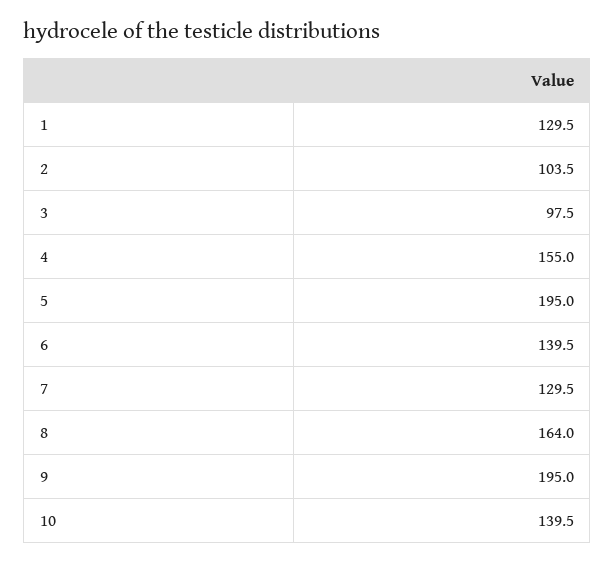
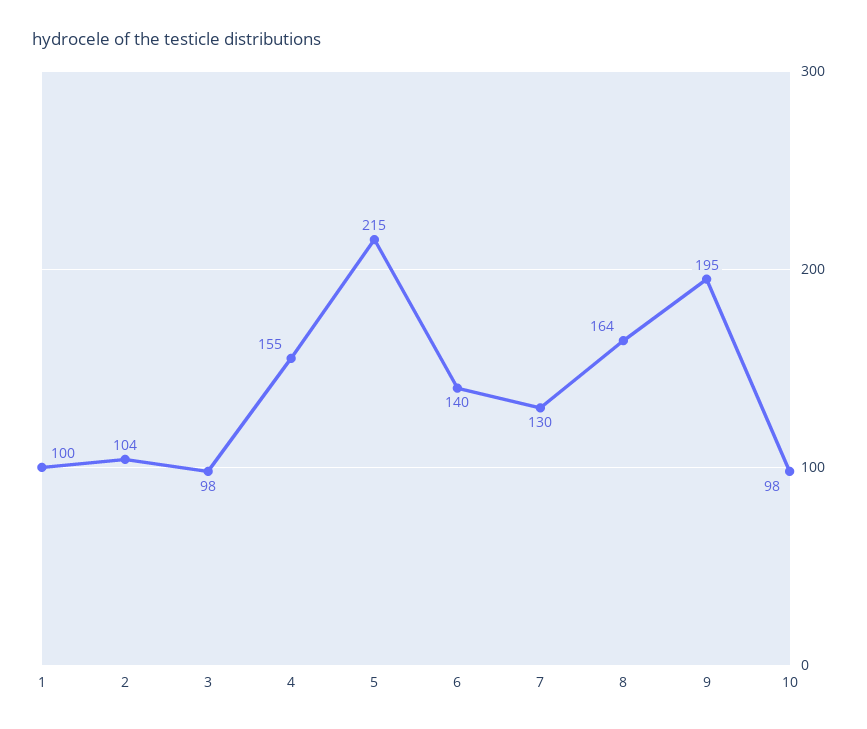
  {
-   "1": 129.5,
+   "1": 100,
    "2": 103.5,
    "3": 97.5,
    "4": 155,
-   "5": 195,
+   "5": 215,
    "6": 139.5,
    "7": 129.5,
    "8": 164,
    "9": 195,
-   "10": 139.5
+   "10": 98
  }

